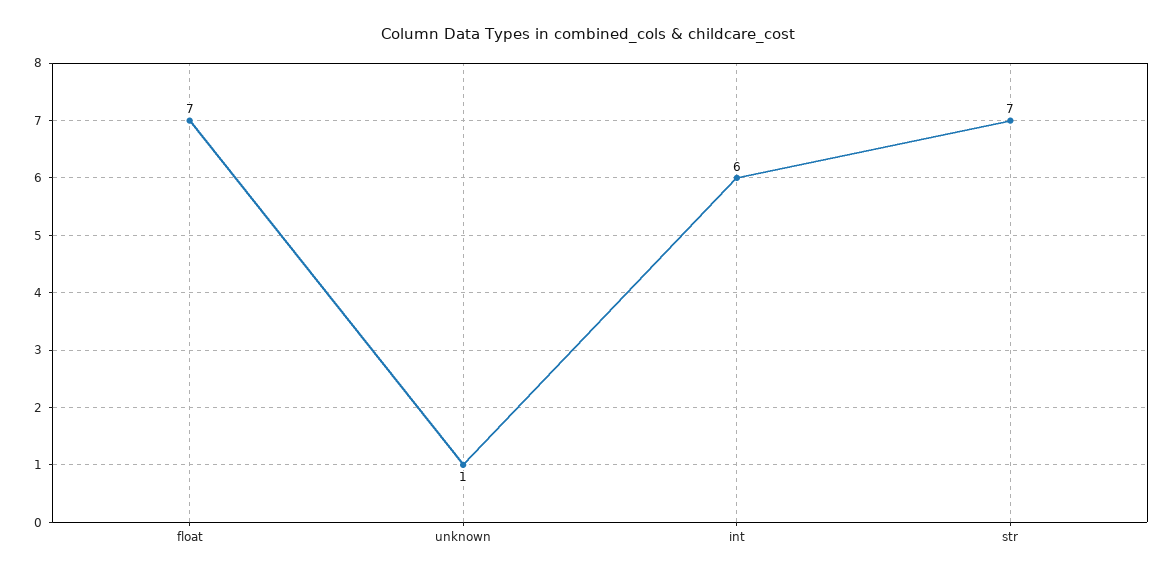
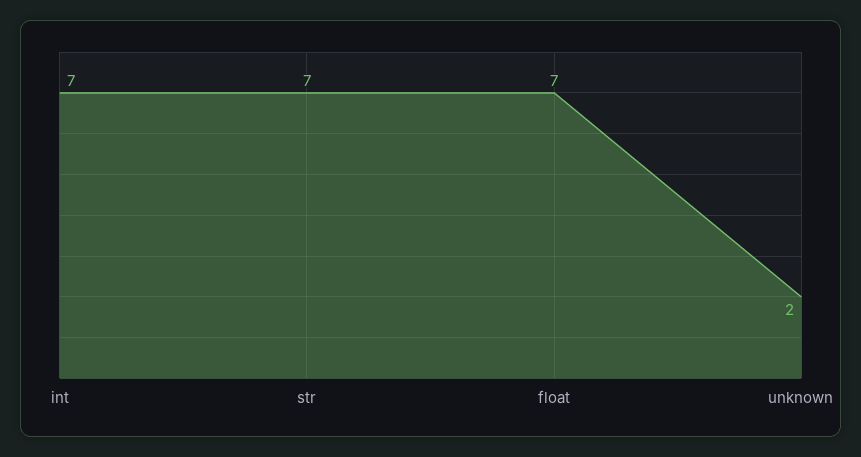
  {
    "float": 7,
-   "unknown": 1,
+   "unknown": 2,
-   "int": 6,
+   "int": 7,
    "str": 7
  }

